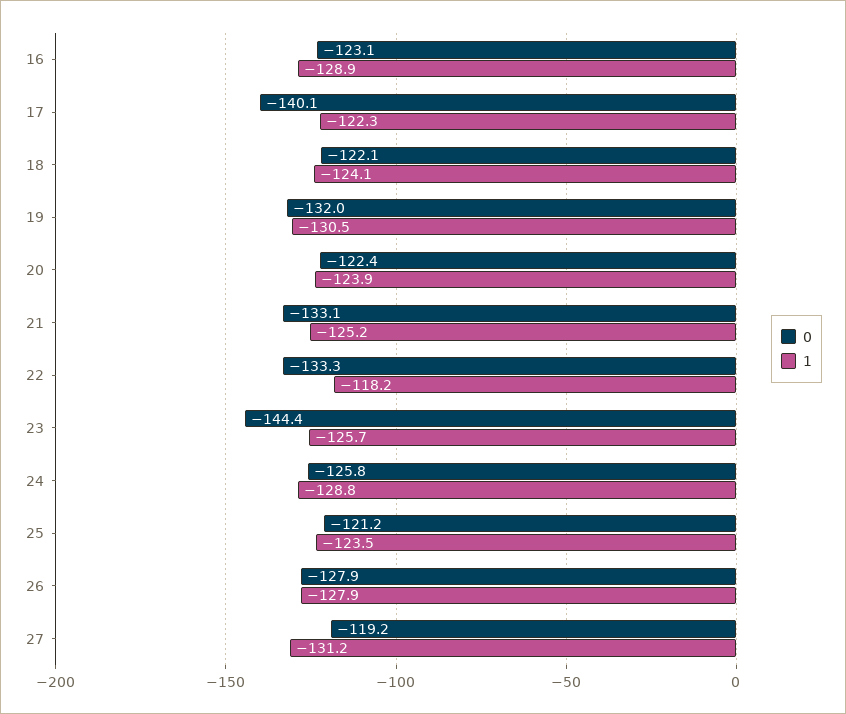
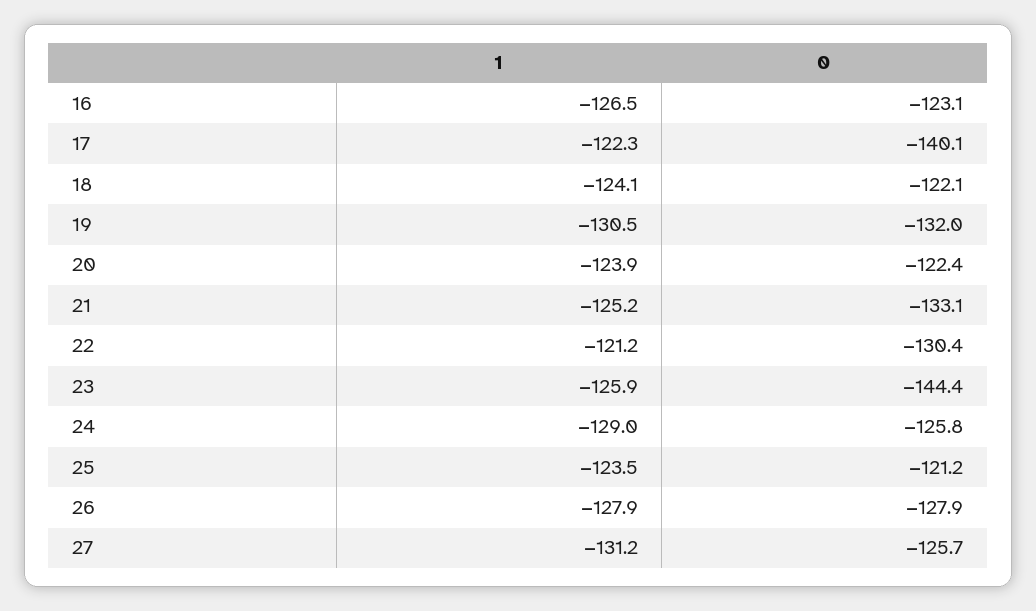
  {
    "0": {
      "16": -123.1,
      "17": -140.1,
      "18": -122.1,
      "19": -132,
      "20": -122.4,
      "21": -133.1,
-     "22": -133.3,
+     "22": -130.4,
      "23": -144.4,
      "24": -125.8,
      "25": -121.2,
      "26": -127.9,
-     "27": -119.2
+     "27": -125.7
    },
    "1": {
-     "16": -128.9,
+     "16": -126.5,
      "17": -122.3,
      "18": -124.1,
      "19": -130.5,
      "20": -123.9,
      "21": -125.2,
-     "22": -118.2,
+     "22": -121.2,
-     "23": -125.7,
+     "23": -125.9,
-     "24": -128.8,
+     "24": -129,
      "25": -123.5,
      "26": -127.9,
      "27": -131.2
    }
  }

